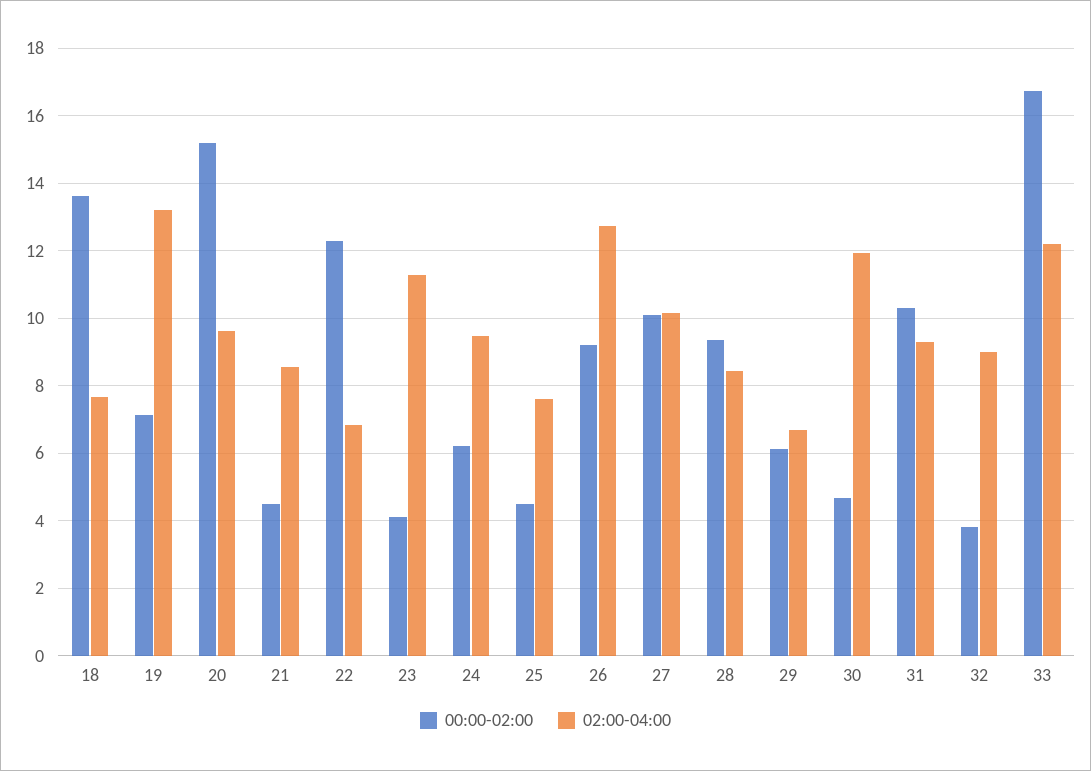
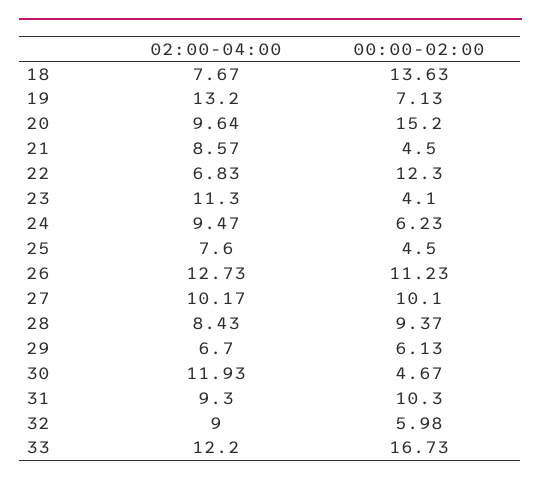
  {
    "00:00-02:00": {
      "18": 13.63,
      "19": 7.13,
      "20": 15.2,
      "21": 4.5,
      "22": 12.3,
      "23": 4.1,
      "24": 6.23,
      "25": 4.5,
-     "26": 9.2,
+     "26": 11.23,
      "27": 10.1,
      "28": 9.37,
      "29": 6.13,
      "30": 4.67,
      "31": 10.3,
-     "32": 3.8,
+     "32": 5.98,
      "33": 16.73
    },
    "02:00-04:00": {
      "18": 7.67,
      "19": 13.2,
      "20": 9.64,
      "21": 8.57,
      "22": 6.83,
      "23": 11.3,
      "24": 9.47,
      "25": 7.6,
      "26": 12.73,
      "27": 10.17,
      "28": 8.43,
      "29": 6.7,
      "30": 11.93,
      "31": 9.3,
      "32": 9,
      "33": 12.2
    }
  }

